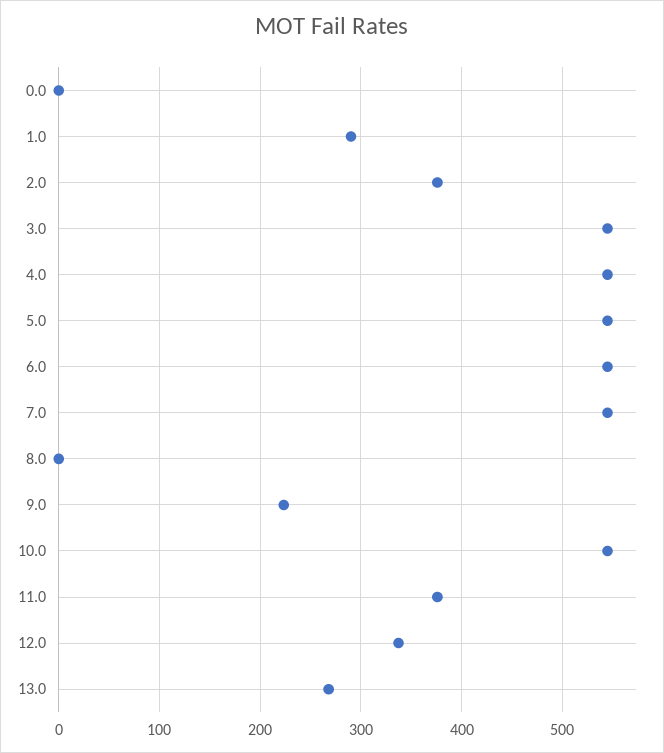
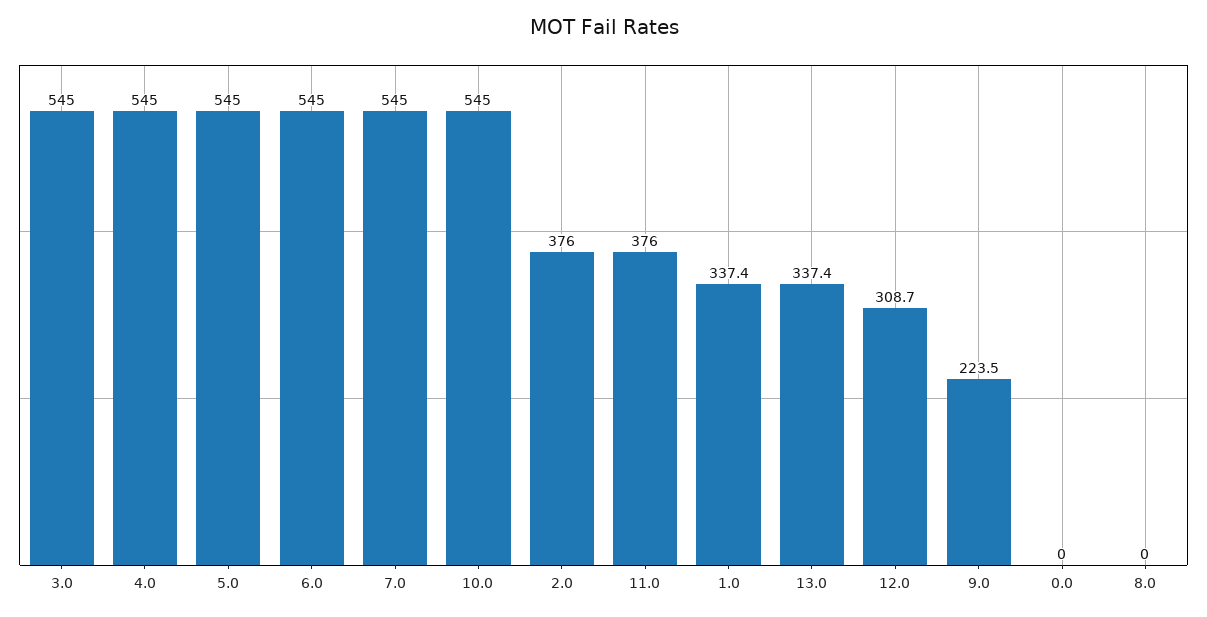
  {
    "0.0": 0,
-   "1.0": 290,
+   "1.0": 337.4,
    "2.0": 376,
    "3.0": 545,
    "4.0": 545,
    "5.0": 545,
    "6.0": 545,
    "7.0": 545,
    "8.0": 0,
    "9.0": 223.5,
    "10.0": 545,
    "11.0": 376,
-   "12.0": 340,
+   "12.0": 308.7,
-   "13.0": 270
+   "13.0": 337.4
  }

